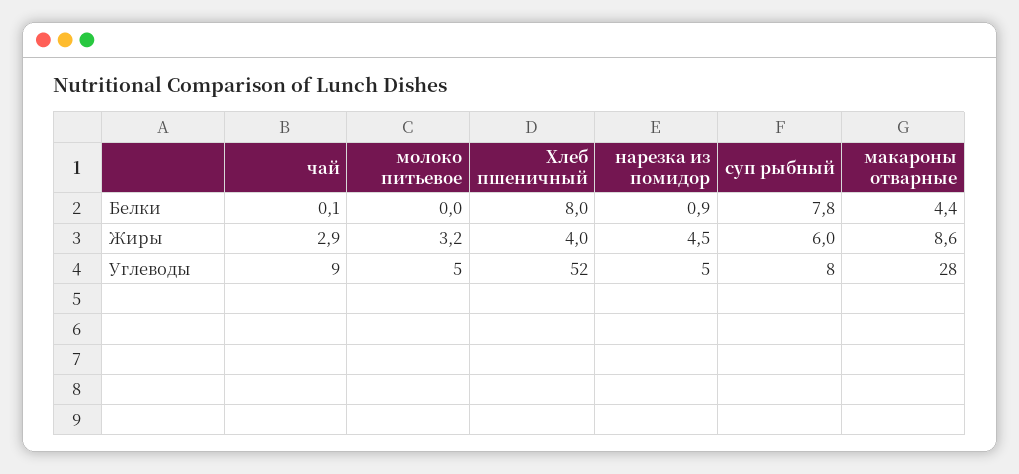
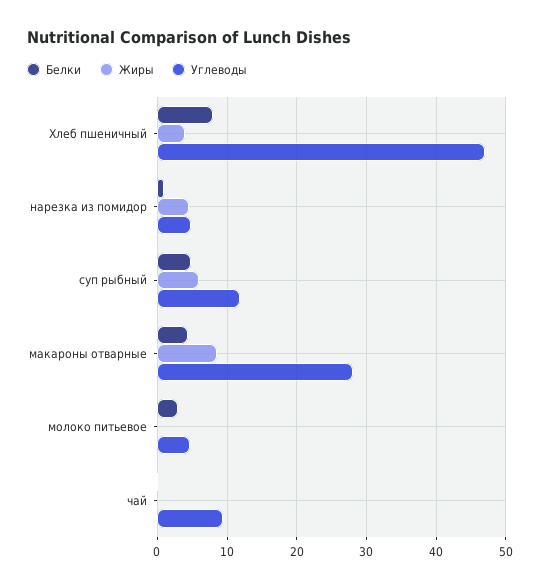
  {
    "Белки": {
      "чай": 0.1,
-     "молоко питьевое": 0,
+     "молоко питьевое": 3,
      "Хлеб пшеничный": 8,
      "нарезка из помидор": 0.9,
-     "суп рыбный": 7.8,
+     "суп рыбный": 5,
      "макароны отварные": 4.4
    },
    "Жиры": {
-     "чай": 2.9,
+     "чай": 0,
-     "молоко питьевое": 3.2,
+     "молоко питьевое": 0,
      "Хлеб пшеничный": 4,
      "нарезка из помидор": 4.5,
      "суп рыбный": 6,
      "макароны отварные": 8.6
    },
    "Углеводы": {
      "чай": 9,
      "молоко питьевое": 5,
-     "Хлеб пшеничный": 52,
+     "Хлеб пшеничный": 47,
      "нарезка из помидор": 5,
-     "суп рыбный": 8,
+     "суп рыбный": 12,
      "макароны отварные": 28
    }
  }

